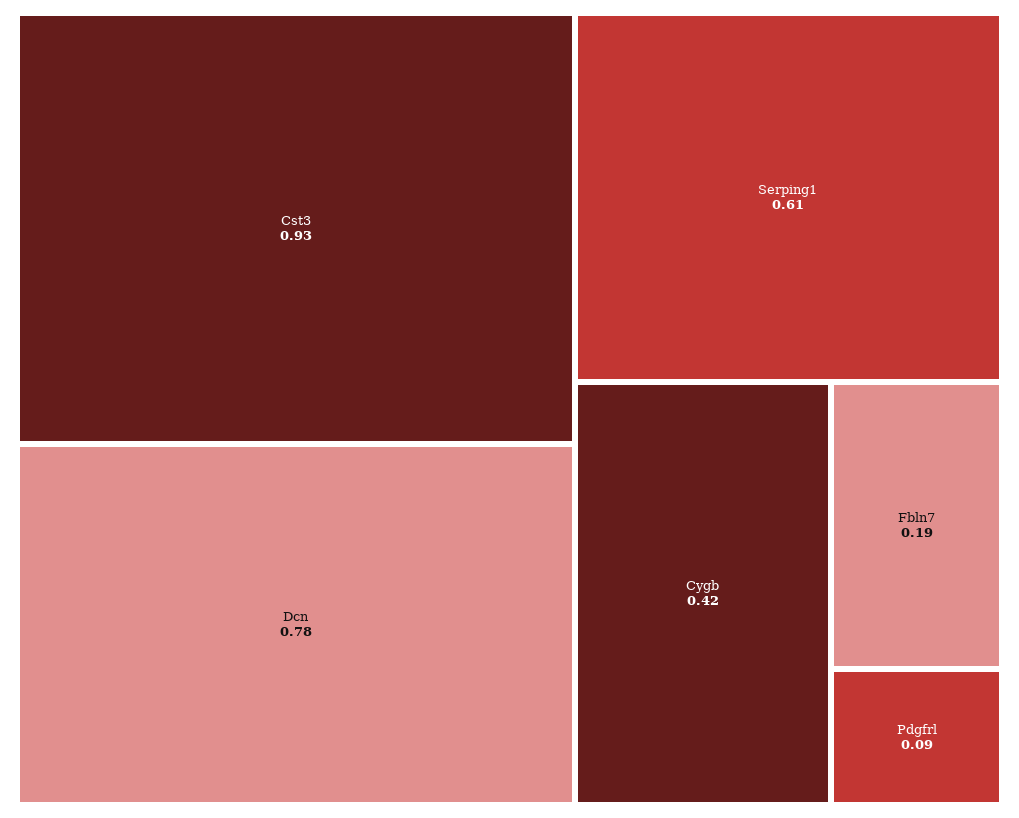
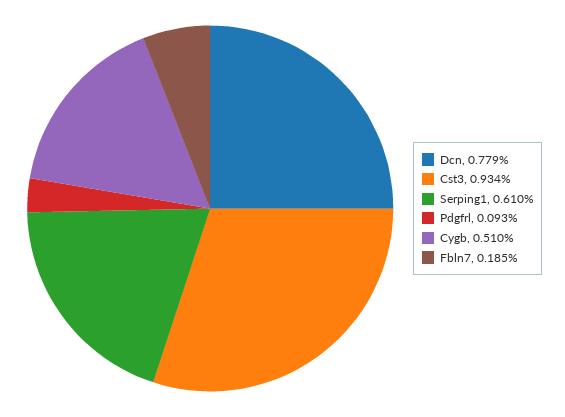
  {
    "Cst3": 0.934,
    "Dcn": 0.779,
    "Serping1": 0.61,
-   "Cygb": 0.42,
+   "Cygb": 0.51,
    "Fbln7": 0.185,
    "Pdgfrl": 0.093
  }

